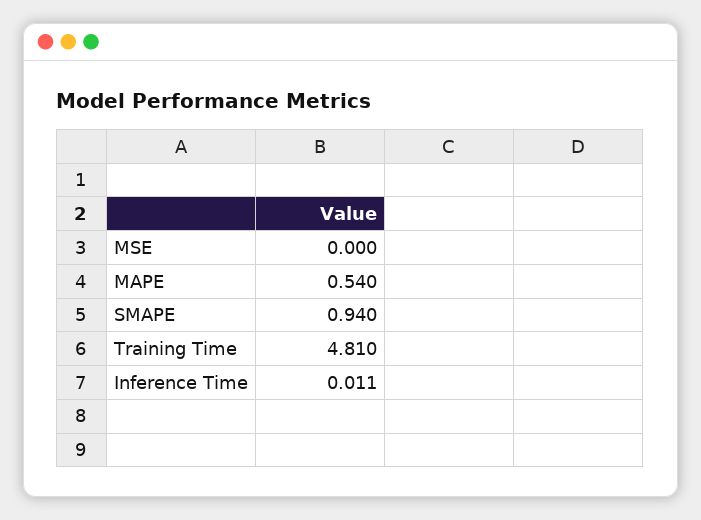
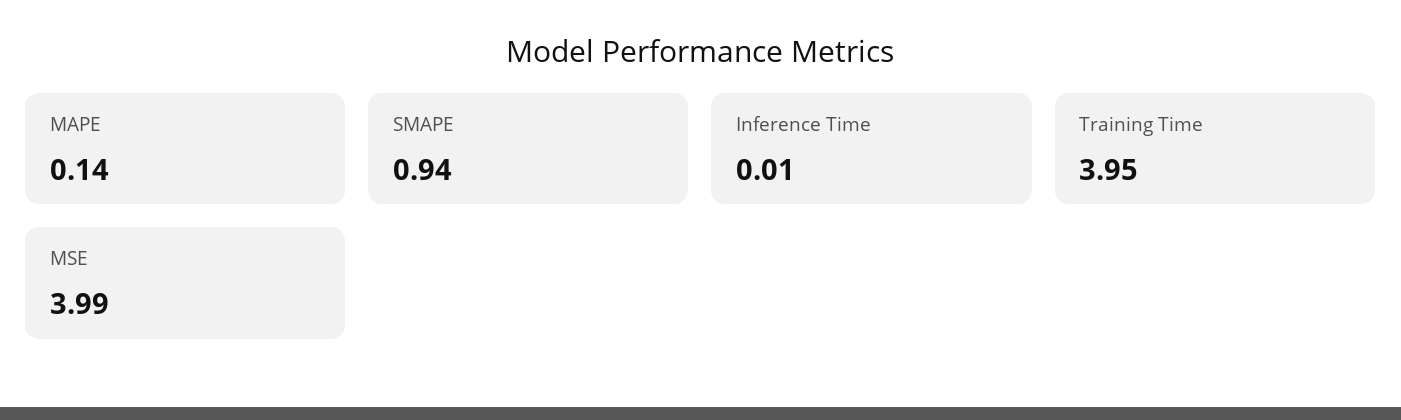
  {
-   "MSE": 0,
+   "MSE": 3.99,
-   "MAPE": 0.54,
+   "MAPE": 0.14,
    "SMAPE": 0.94,
-   "Training Time": 4.81,
+   "Training Time": 3.95,
    "Inference Time": 0.011
  }

